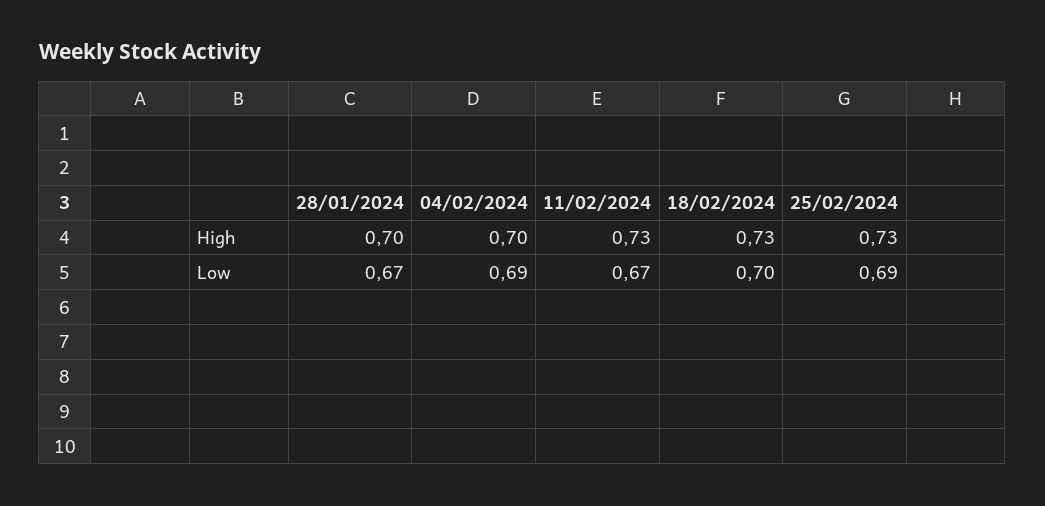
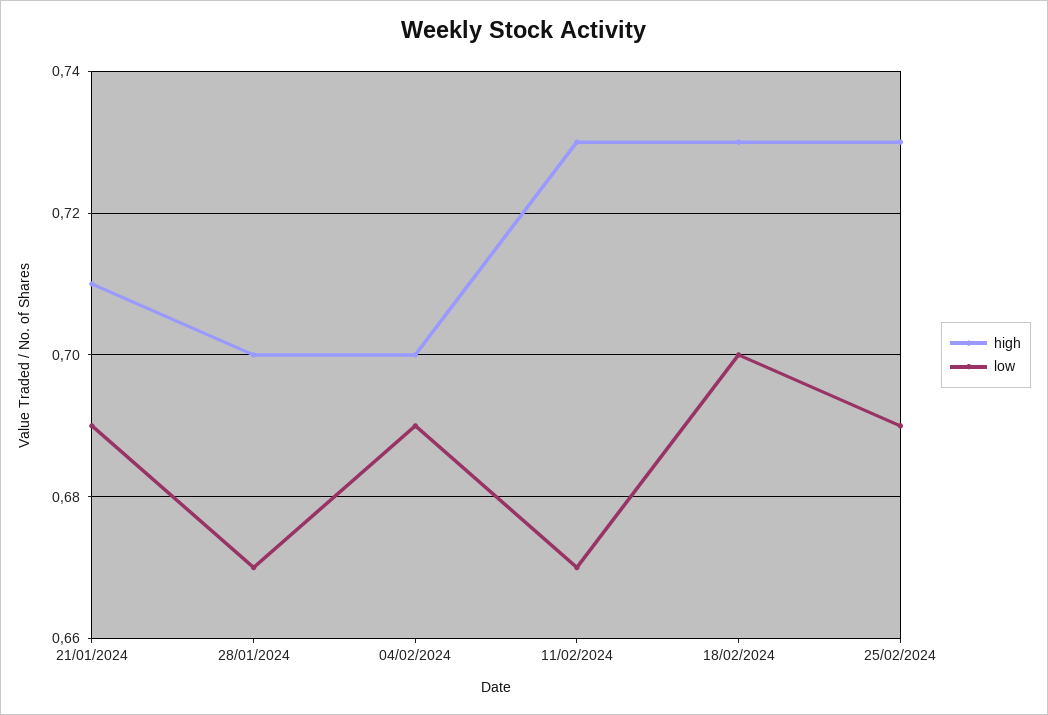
  {
    "High": {
      "28/01/2024": 0.7,
      "04/02/2024": 0.7,
      "11/02/2024": 0.73,
      "18/02/2024": 0.73,
-     "25/02/2024": 0.73
+     "25/02/2024": 0.73,
+     "21/01/2024": 0.71
    },
    "Low": {
      "28/01/2024": 0.67,
      "04/02/2024": 0.69,
      "11/02/2024": 0.67,
      "18/02/2024": 0.7,
-     "25/02/2024": 0.69
+     "25/02/2024": 0.69,
+     "21/01/2024": 0.69
    }
  }

